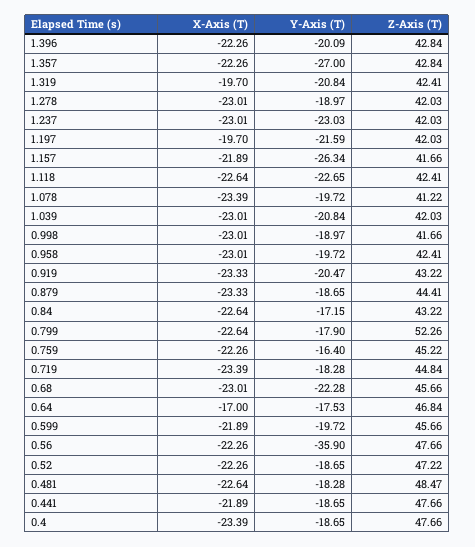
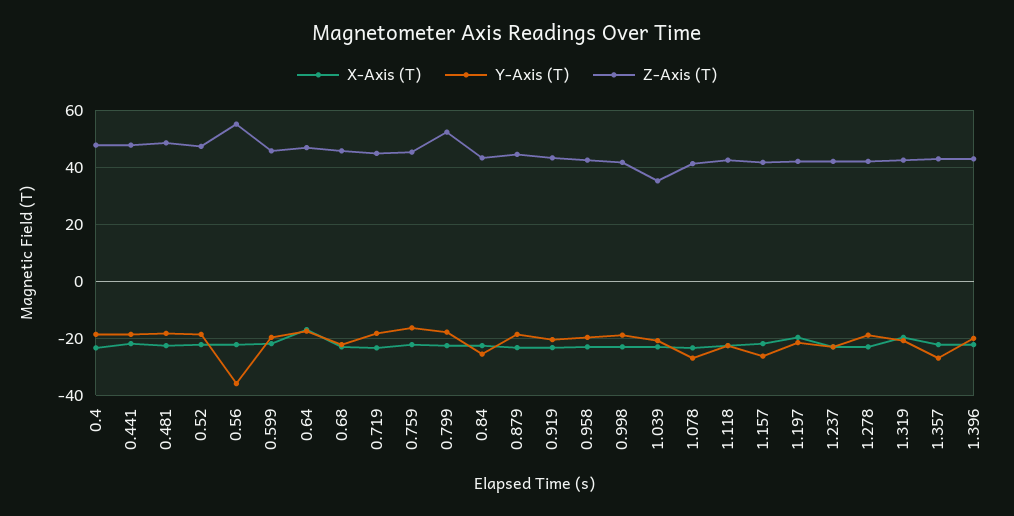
  {
    "X-Axis (T)": {
      "1.396": -22.26,
      "1.357": -22.26,
      "1.319": -19.7,
      "1.278": -23.01,
      "1.237": -23.01,
      "1.197": -19.7,
      "1.157": -21.89,
      "1.118": -22.64,
      "1.078": -23.39,
      "1.039": -23.01,
      "0.998": -23.01,
      "0.958": -23.01,
      "0.919": -23.33,
      "0.879": -23.33,
      "0.84": -22.64,
      "0.799": -22.64,
      "0.759": -22.26,
      "0.719": -23.39,
      "0.68": -23.01,
      "0.64": -17,
      "0.599": -21.89,
      "0.56": -22.26,
      "0.52": -22.26,
      "0.481": -22.64,
      "0.441": -21.89,
      "0.4": -23.39
    },
    "Y-Axis (T)": {
      "1.396": -20.09,
      "1.357": -27,
      "1.319": -20.84,
      "1.278": -18.97,
      "1.237": -23.03,
      "1.197": -21.59,
      "1.157": -26.34,
      "1.118": -22.65,
-     "1.078": -19.72,
+     "1.078": -27.5,
      "1.039": -20.84,
      "0.998": -18.97,
      "0.958": -19.72,
      "0.919": -20.47,
      "0.879": -18.65,
-     "0.84": -17.15,
+     "0.84": -25,
      "0.799": -17.9,
      "0.759": -16.4,
      "0.719": -18.28,
      "0.68": -22.28,
      "0.64": -17.53,
      "0.599": -19.72,
      "0.56": -35.9,
      "0.52": -18.65,
      "0.481": -18.28,
      "0.441": -18.65,
      "0.4": -18.65
    },
    "Z-Axis (T)": {
      "1.396": 42.84,
      "1.357": 42.84,
      "1.319": 42.41,
      "1.278": 42.03,
      "1.237": 42.03,
      "1.197": 42.03,
      "1.157": 41.66,
      "1.118": 42.41,
      "1.078": 41.22,
-     "1.039": 42.03,
+     "1.039": 35,
      "0.998": 41.66,
      "0.958": 42.41,
      "0.919": 43.22,
      "0.879": 44.41,
      "0.84": 43.22,
      "0.799": 52.26,
      "0.759": 45.22,
      "0.719": 44.84,
      "0.68": 45.66,
      "0.64": 46.84,
      "0.599": 45.66,
-     "0.56": 47.66,
+     "0.56": 55,
      "0.52": 47.22,
      "0.481": 48.47,
      "0.441": 47.66,
      "0.4": 47.66
    }
  }

